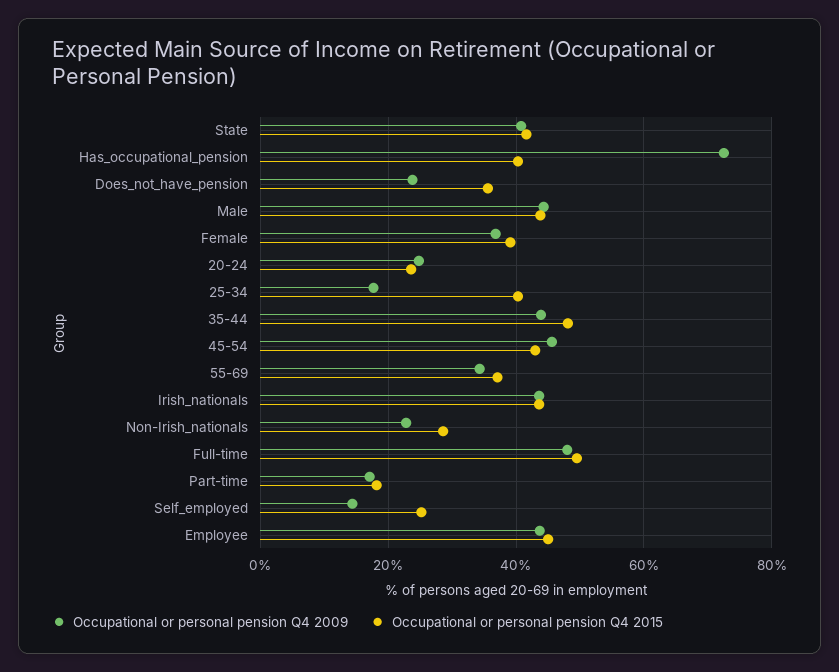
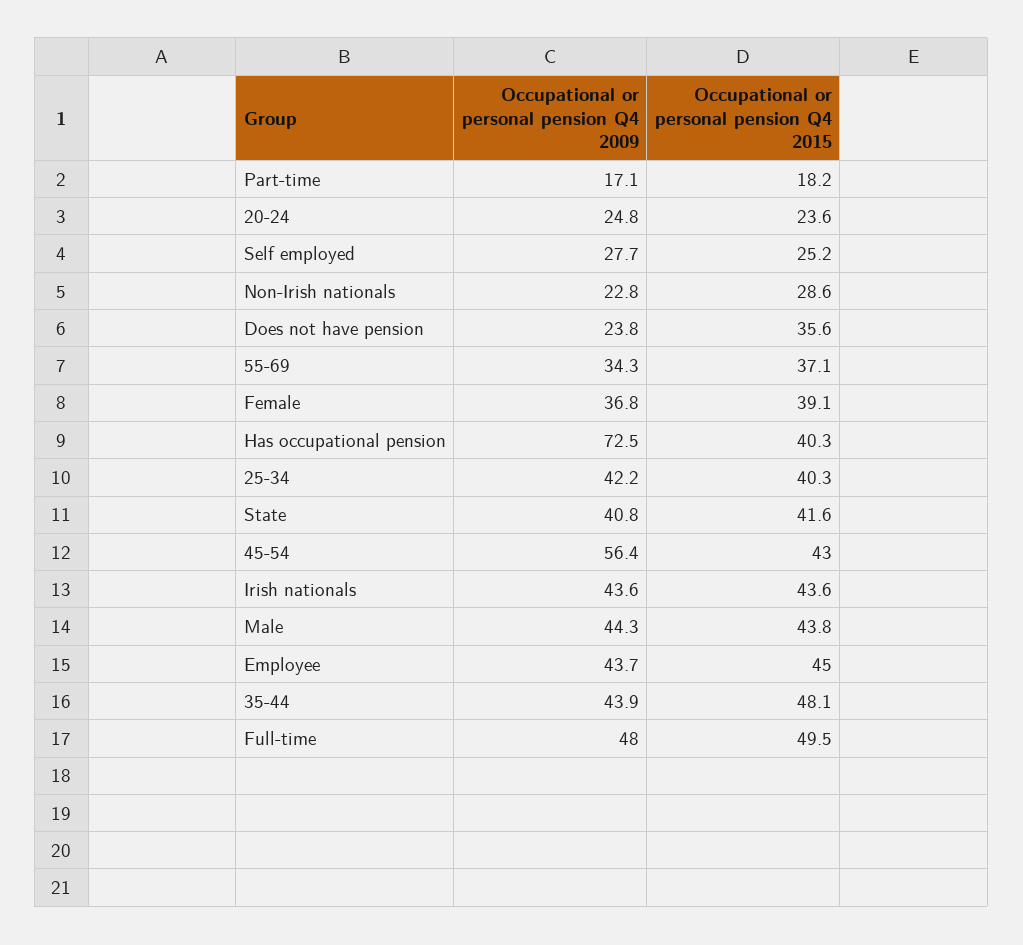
  {
    "Occupational or personal pension Q4 2009": {
      "State": 40.8,
      "Has_occupational_pension": 72.5,
      "Does_not_have_pension": 23.8,
      "Male": 44.3,
      "Female": 36.8,
      "20-24": 24.8,
-     "25-34": 18,
+     "25-34": 42.2,
      "35-44": 43.9,
-     "45-54": 46,
+     "45-54": 56.4,
      "55-69": 34.3,
      "Irish_nationals": 43.6,
      "Non-Irish_nationals": 22.8,
      "Full-time": 48,
      "Part-time": 17.1,
-     "Self_employed": 14,
+     "Self_employed": 27.7,
      "Employee": 43.7
    },
    "Occupational or personal pension Q4 2015": {
      "State": 41.6,
      "Has_occupational_pension": 40.3,
      "Does_not_have_pension": 35.6,
      "Male": 43.8,
      "Female": 39.1,
      "20-24": 23.6,
      "25-34": 40.3,
      "35-44": 48.1,
      "45-54": 43,
      "55-69": 37.1,
      "Irish_nationals": 43.6,
      "Non-Irish_nationals": 28.6,
      "Full-time": 49.5,
      "Part-time": 18.2,
      "Self_employed": 25.2,
      "Employee": 45
    }
  }

